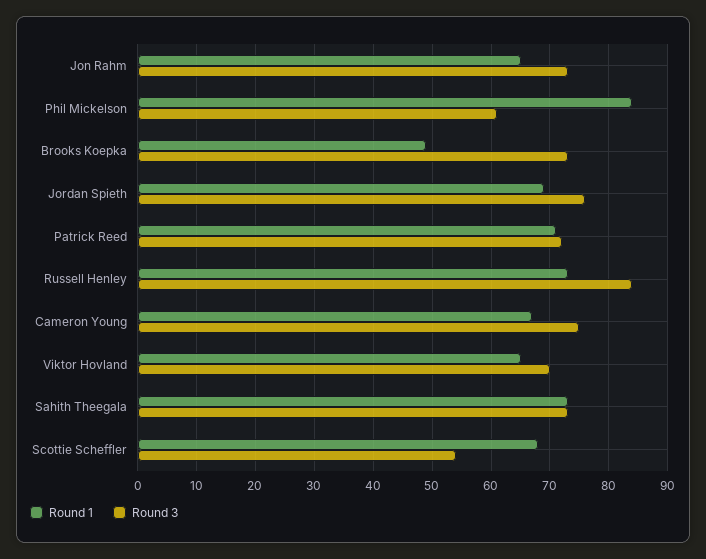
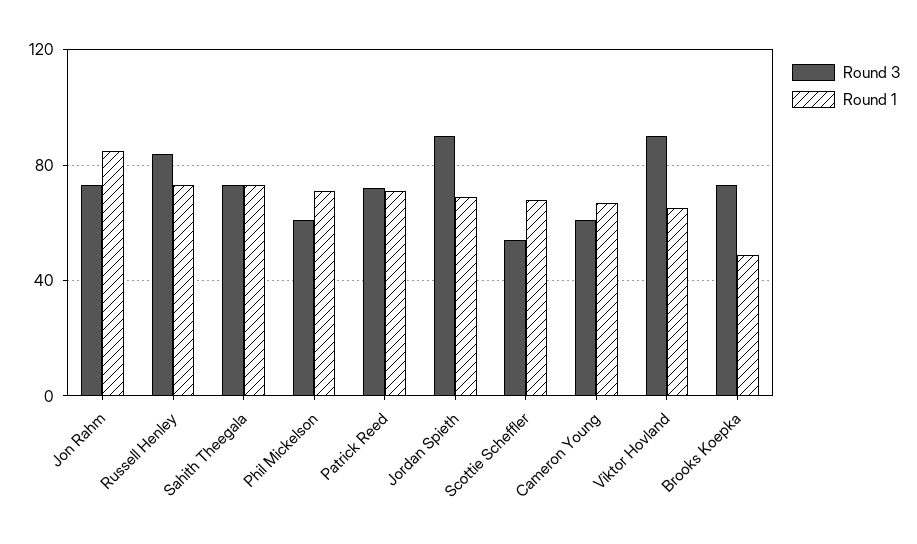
  {
    "Round 1": {
-     "Jon Rahm": 65,
+     "Jon Rahm": 85,
-     "Phil Mickelson": 85,
+     "Phil Mickelson": 70,
      "Brooks Koepka": 50,
      "Jordan Spieth": 70,
      "Patrick Reed": 70,
      "Russell Henley": 75,
      "Cameron Young": 65,
      "Viktor Hovland": 65,
      "Sahith Theegala": 75,
      "Scottie Scheffler": 70
    },
    "Round 3": {
      "Jon Rahm": 75,
      "Phil Mickelson": 60,
      "Brooks Koepka": 75,
-     "Jordan Spieth": 75,
+     "Jordan Spieth": 90,
      "Patrick Reed": 70,
      "Russell Henley": 85,
-     "Cameron Young": 75,
+     "Cameron Young": 60,
-     "Viktor Hovland": 70,
+     "Viktor Hovland": 90,
      "Sahith Theegala": 75,
      "Scottie Scheffler": 55
    }
  }

